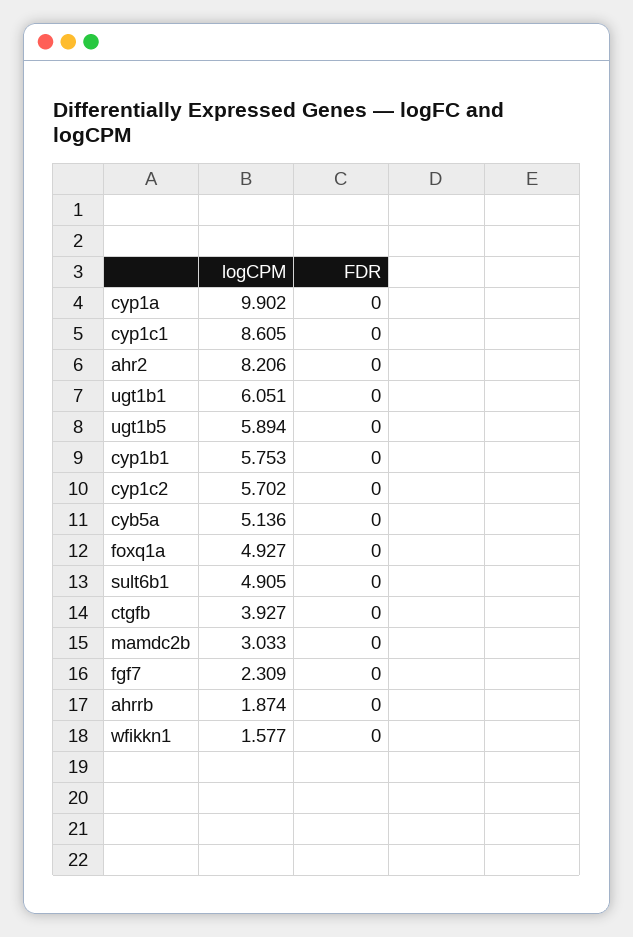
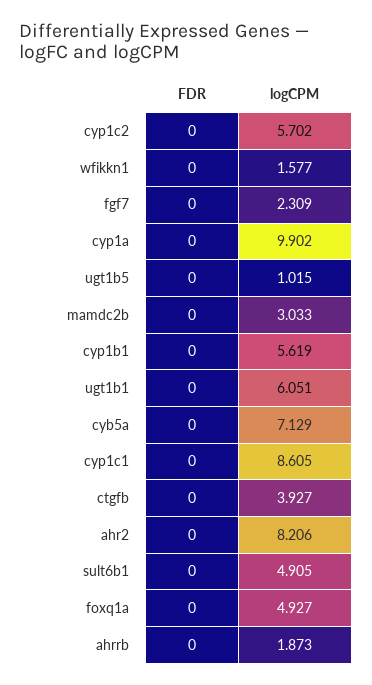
  {
    "logCPM": {
      "cyp1a": 9.902,
      "cyp1c1": 8.605,
      "ahr2": 8.206,
      "ugt1b1": 6.051,
-     "ugt1b5": 5.894,
+     "ugt1b5": 1.015,
-     "cyp1b1": 5.753,
+     "cyp1b1": 5.619,
      "cyp1c2": 5.702,
-     "cyb5a": 5.136,
+     "cyb5a": 7.129,
      "foxq1a": 4.927,
      "sult6b1": 4.905,
      "ctgfb": 3.927,
      "mamdc2b": 3.033,
      "fgf7": 2.309,
-     "ahrrb": 1.874,
+     "ahrrb": 1.873,
      "wfikkn1": 1.577
    },
    "FDR": {
      "cyp1a": 0,
      "cyp1c1": 0,
      "ahr2": 0,
      "ugt1b1": 0,
      "ugt1b5": 0,
      "cyp1b1": 0,
      "cyp1c2": 0,
      "cyb5a": 0,
      "foxq1a": 0,
      "sult6b1": 0,
      "ctgfb": 0,
      "mamdc2b": 0,
      "fgf7": 0,
      "ahrrb": 0,
      "wfikkn1": 0
    }
  }

